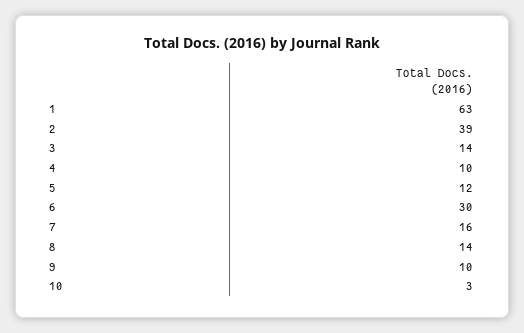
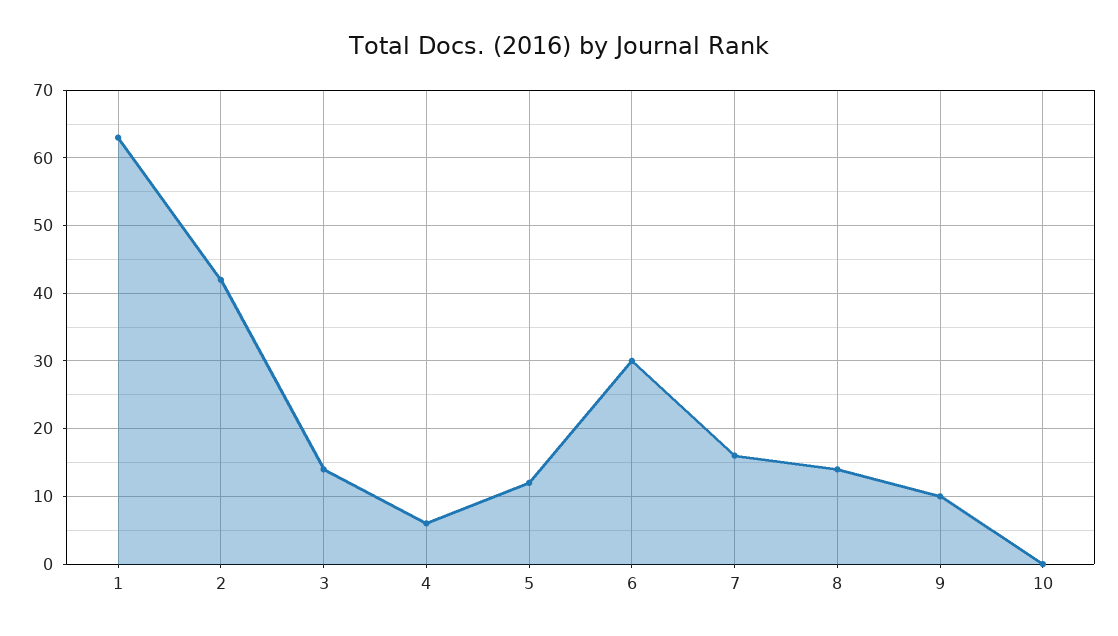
  {
    "1": 63,
-   "2": 39,
+   "2": 42,
    "3": 14,
-   "4": 10,
+   "4": 6,
    "5": 12,
    "6": 30,
    "7": 16,
    "8": 14,
    "9": 10,
-   "10": 3
+   "10": 0
  }

